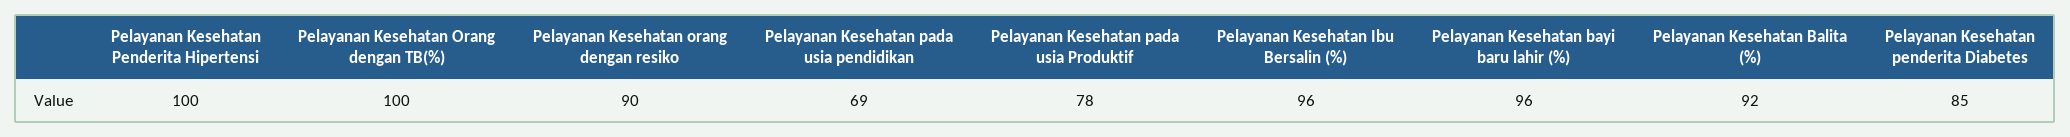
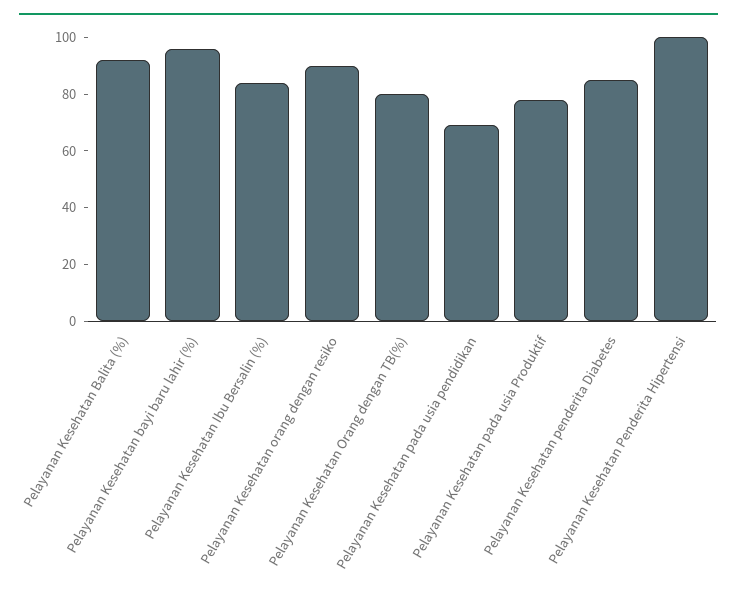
  {
    "Pelayanan Kesehatan Penderita Hipertensi": 100,
-   "Pelayanan Kesehatan Orang dengan TB(%)": 100,
+   "Pelayanan Kesehatan Orang dengan TB(%)": 80,
    "Pelayanan Kesehatan orang dengan resiko": 90,
    "Pelayanan Kesehatan pada usia pendidikan": 69,
    "Pelayanan Kesehatan pada usia Produktif": 78,
-   "Pelayanan Kesehatan Ibu Bersalin (%)": 96,
+   "Pelayanan Kesehatan Ibu Bersalin (%)": 85,
    "Pelayanan Kesehatan bayi baru lahir (%)": 96,
    "Pelayanan Kesehatan Balita (%)": 92,
    "Pelayanan Kesehatan penderita Diabetes": 85
  }

